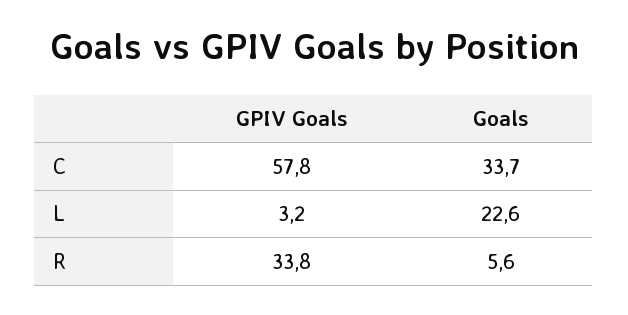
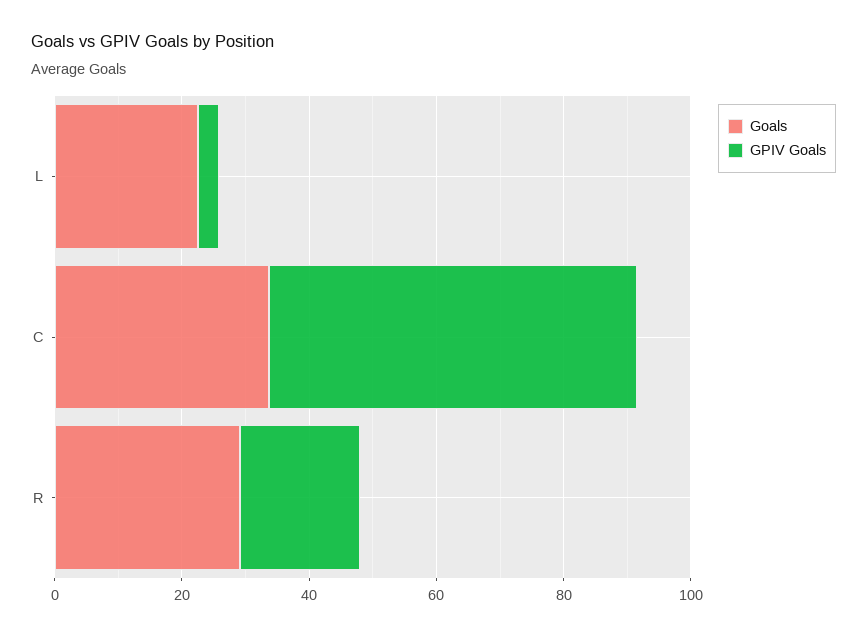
  {
    "GPIV Goals": {
      "C": 57.8,
      "L": 3.2,
-     "R": 33.8
+     "R": 20
    },
    "Goals": {
      "C": 33.7,
      "L": 22.6,
-     "R": 5.6
+     "R": 30
    }
  }

